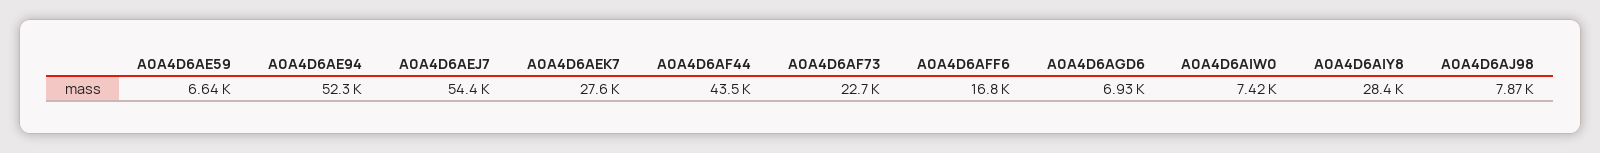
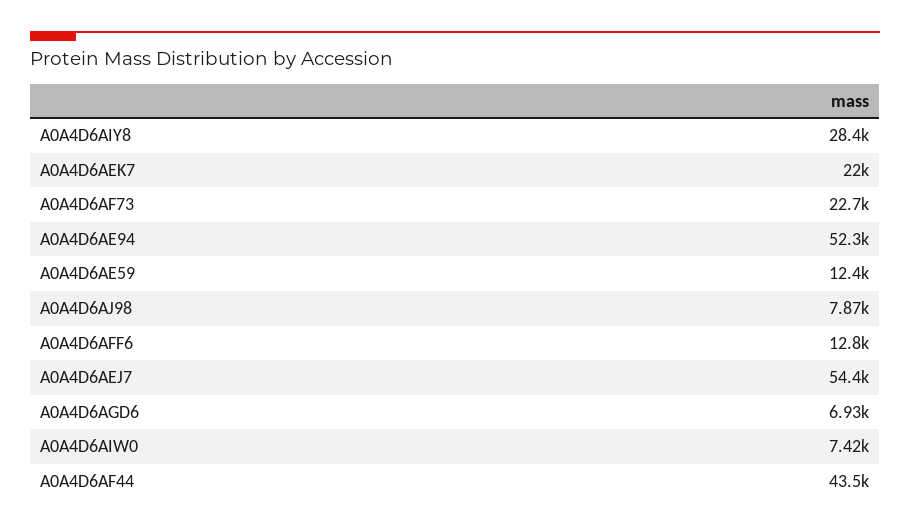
  {
-   "A0A4D6AE59": 6640,
+   "A0A4D6AE59": 12400,
    "A0A4D6AE94": 52300,
    "A0A4D6AEJ7": 54400,
-   "A0A4D6AEK7": 27600,
+   "A0A4D6AEK7": 22000,
    "A0A4D6AF44": 43500,
    "A0A4D6AF73": 22700,
-   "A0A4D6AFF6": 16800,
+   "A0A4D6AFF6": 12800,
    "A0A4D6AGD6": 6930,
    "A0A4D6AIW0": 7420,
    "A0A4D6AIY8": 28400,
    "A0A4D6AJ98": 7870
  }

